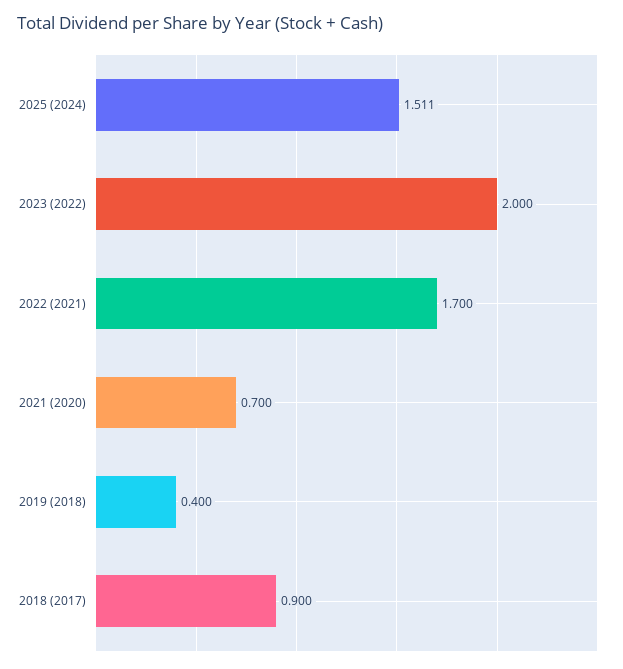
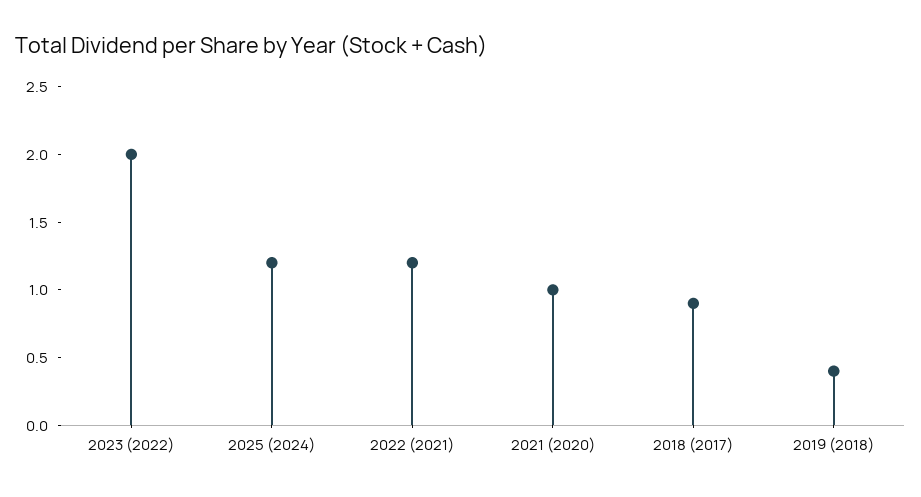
  {
-   "2025 (2024)": 1.511,
+   "2025 (2024)": 1.2,
    "2023 (2022)": 2,
-   "2022 (2021)": 1.7,
+   "2022 (2021)": 1.2,
-   "2021 (2020)": 0.7,
+   "2021 (2020)": 1,
    "2019 (2018)": 0.4,
    "2018 (2017)": 0.9
  }

